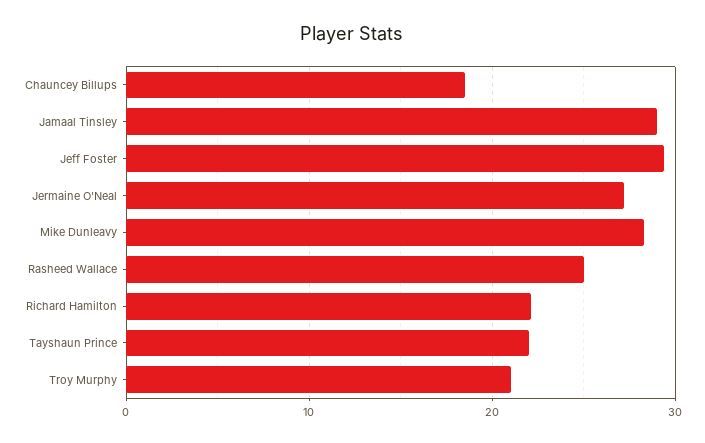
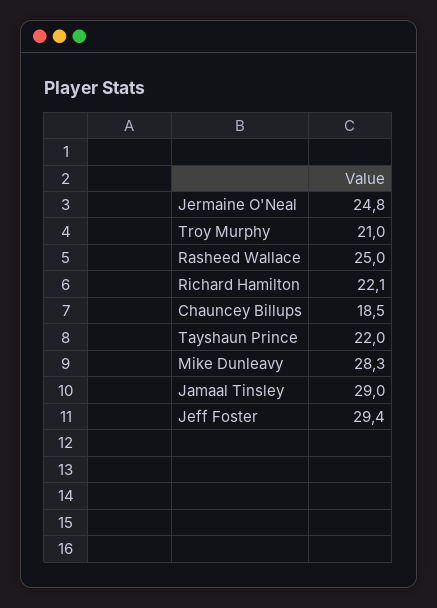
  {
    "Chauncey Billups": 18.5,
    "Jamaal Tinsley": 29,
    "Jeff Foster": 29.4,
-   "Jermaine O'Neal": 27,
+   "Jermaine O'Neal": 24.8,
    "Mike Dunleavy": 28.3,
    "Rasheed Wallace": 25,
    "Richard Hamilton": 22.1,
    "Tayshaun Prince": 22,
    "Troy Murphy": 21
  }

